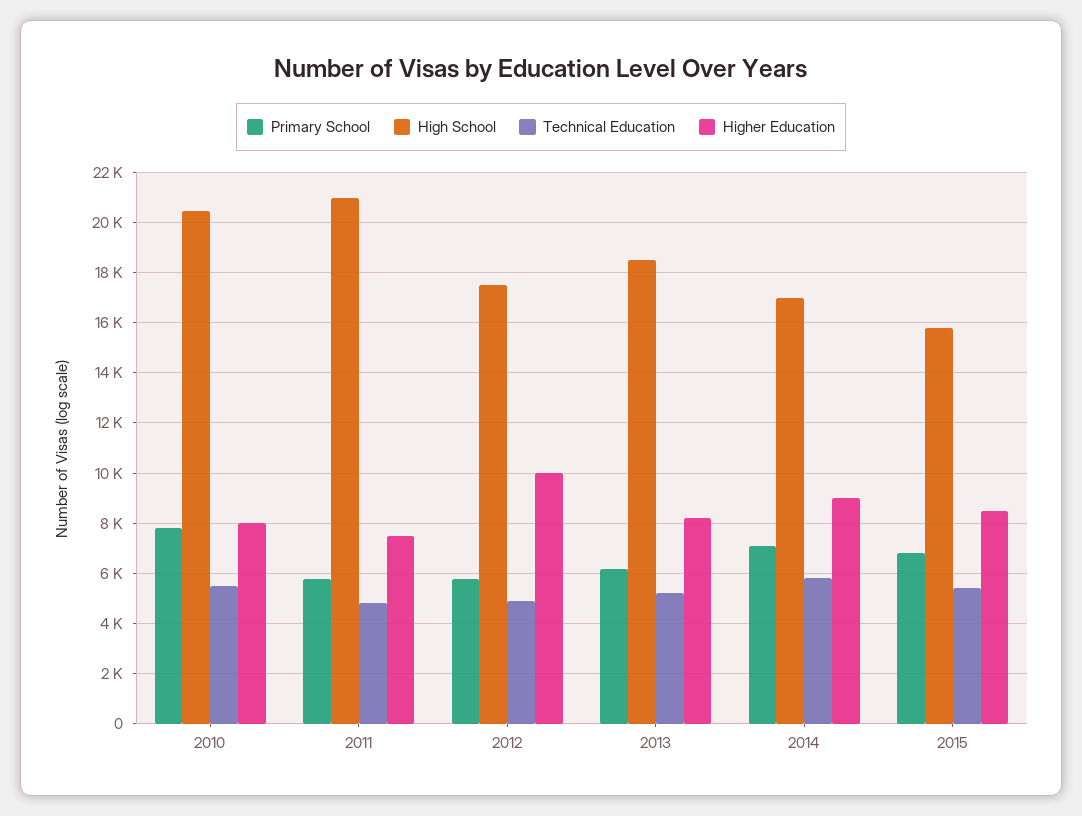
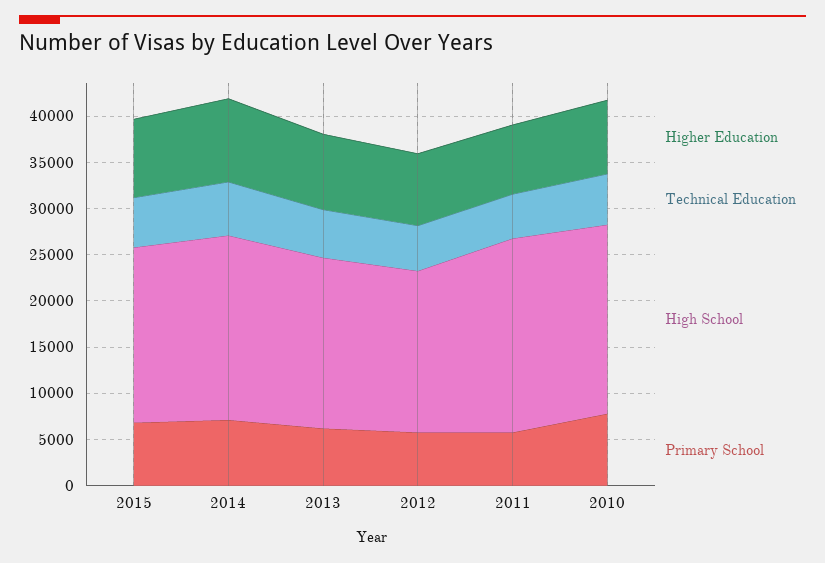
  {
    "Primary School": {
      "2010": 7750,
      "2011": 5750,
      "2012": 5750,
      "2013": 6250,
      "2014": 7000,
      "2015": 6750
    },
    "High School": {
      "2010": 20500,
      "2011": 21000,
      "2012": 17500,
      "2013": 18500,
-     "2014": 17000,
+     "2014": 20000,
-     "2015": 15750
+     "2015": 19000
    },
    "Technical Education": {
      "2010": 5500,
      "2011": 4750,
      "2012": 5000,
      "2013": 5250,
      "2014": 5750,
      "2015": 5500
    },
    "Higher Education": {
      "2010": 8000,
      "2011": 7500,
-     "2012": 10000,
+     "2012": 8000,
      "2013": 8250,
      "2014": 9000,
      "2015": 8500
    }
  }

